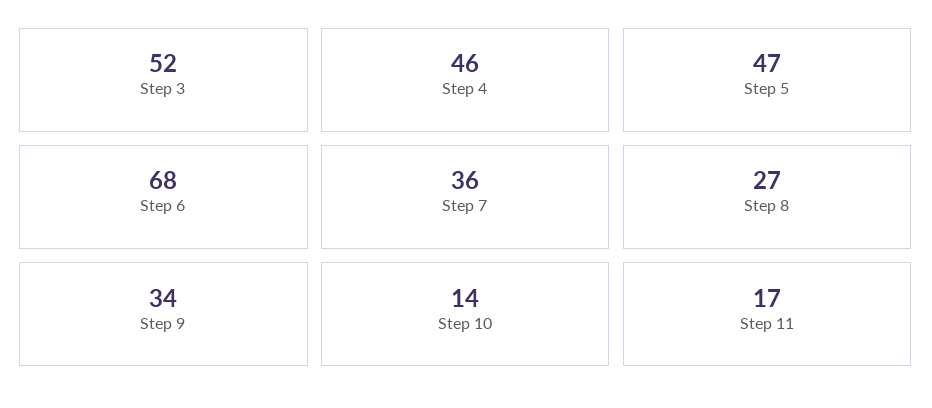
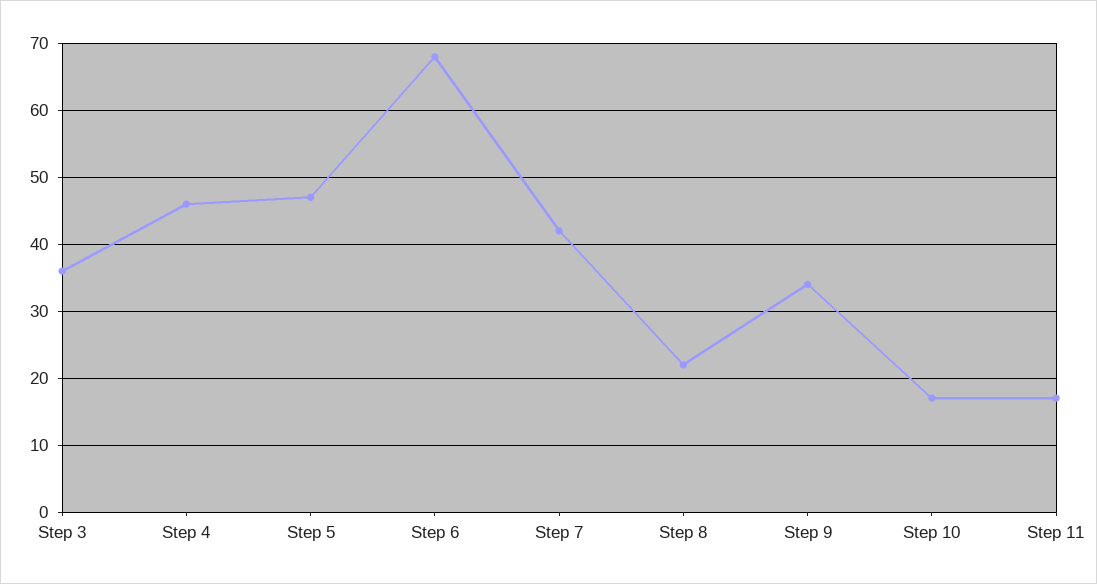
  {
-   "Step 3": 52,
+   "Step 3": 36,
    "Step 4": 46,
    "Step 5": 47,
    "Step 6": 68,
-   "Step 7": 36,
+   "Step 7": 42,
-   "Step 8": 27,
+   "Step 8": 22,
    "Step 9": 34,
-   "Step 10": 14,
+   "Step 10": 17,
    "Step 11": 17
  }

